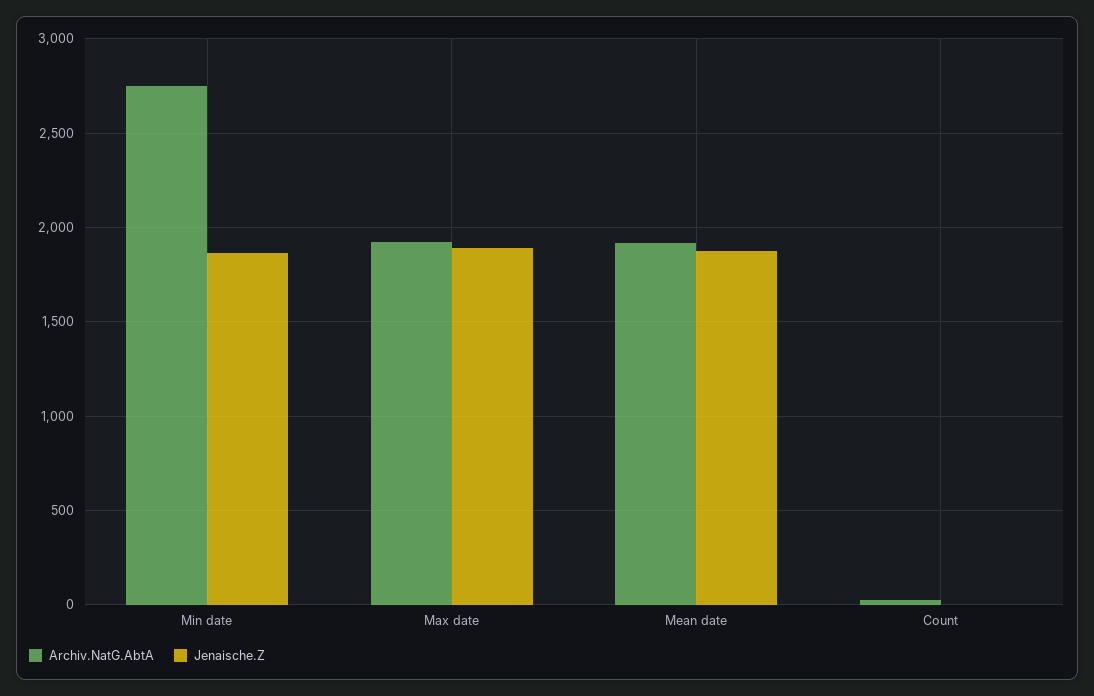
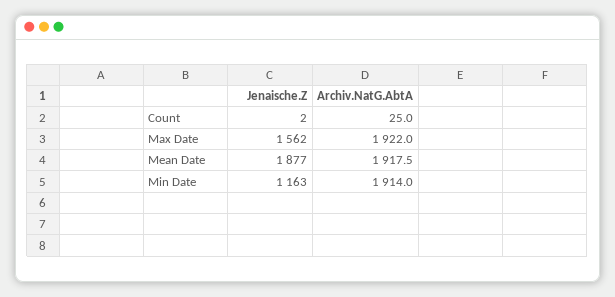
  {
    "Archiv.NatG.AbtA": {
-     "Min date": 2750,
+     "Min date": 1914,
      "Max date": 1922,
      "Mean date": 1917.5,
      "Count": 25
    },
    "Jenaische.Z": {
-     "Min date": 1850,
+     "Min date": 1163,
-     "Max date": 1900,
+     "Max date": 1562,
      "Mean date": 1877,
      "Count": 2
    }
  }

